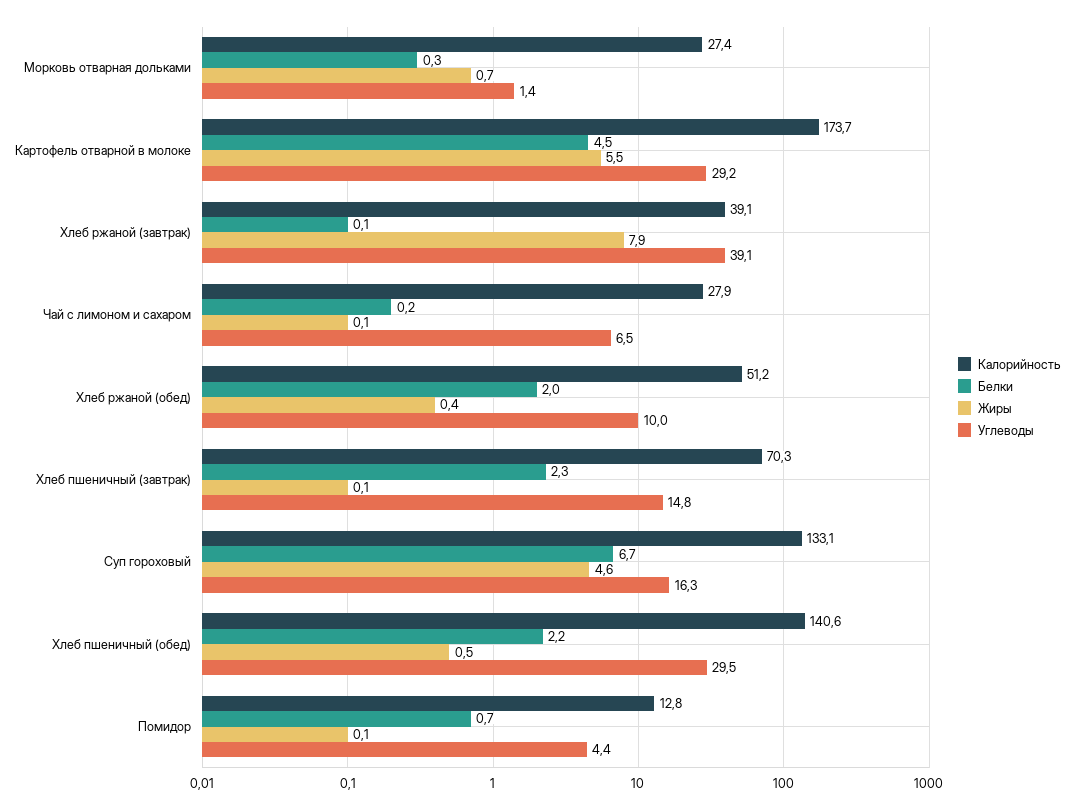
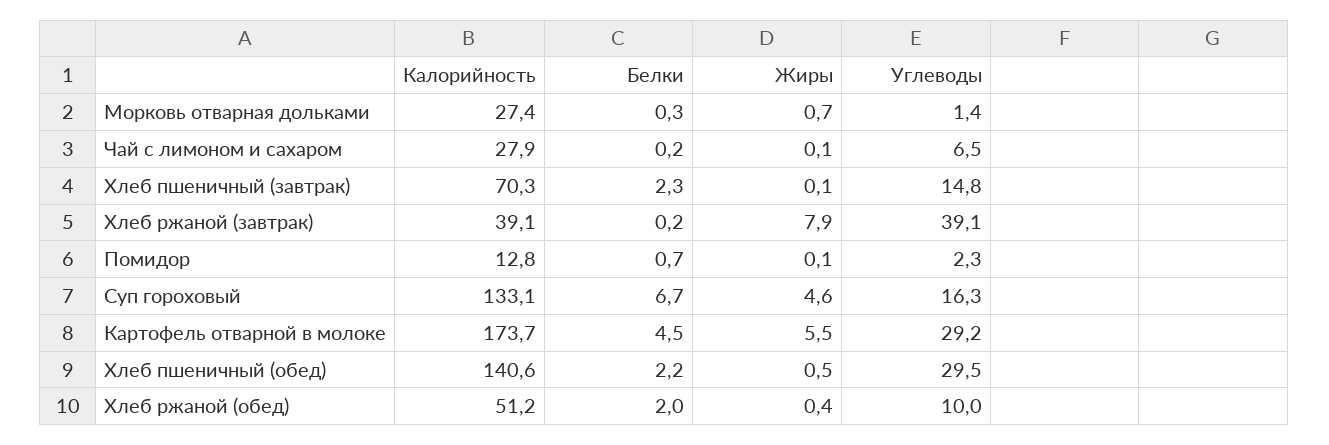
  {
    "Калорийность": {
      "Морковь отварная дольками": 27.4,
      "Картофель отварной в молоке": 173.7,
      "Хлеб ржаной (завтрак)": 39.1,
      "Чай с лимоном и сахаром": 27.9,
      "Хлеб ржаной (обед)": 51.2,
      "Хлеб пшеничный (завтрак)": 70.3,
      "Суп гороховый": 133.1,
      "Хлеб пшеничный (обед)": 140.6,
      "Помидор": 12.8
    },
    "Белки": {
      "Морковь отварная дольками": 0.3,
      "Картофель отварной в молоке": 4.5,
-     "Хлеб ржаной (завтрак)": 0.1,
+     "Хлеб ржаной (завтрак)": 0.2,
      "Чай с лимоном и сахаром": 0.2,
      "Хлеб ржаной (обед)": 2,
      "Хлеб пшеничный (завтрак)": 2.3,
      "Суп гороховый": 6.7,
      "Хлеб пшеничный (обед)": 2.2,
      "Помидор": 0.7
    },
    "Жиры": {
      "Морковь отварная дольками": 0.7,
      "Картофель отварной в молоке": 5.5,
      "Хлеб ржаной (завтрак)": 7.9,
      "Чай с лимоном и сахаром": 0.1,
      "Хлеб ржаной (обед)": 0.4,
      "Хлеб пшеничный (завтрак)": 0.1,
      "Суп гороховый": 4.6,
      "Хлеб пшеничный (обед)": 0.5,
      "Помидор": 0.1
    },
    "Углеводы": {
      "Морковь отварная дольками": 1.4,
      "Картофель отварной в молоке": 29.2,
      "Хлеб ржаной (завтрак)": 39.1,
      "Чай с лимоном и сахаром": 6.5,
      "Хлеб ржаной (обед)": 10,
      "Хлеб пшеничный (завтрак)": 14.8,
      "Суп гороховый": 16.3,
      "Хлеб пшеничный (обед)": 29.5,
-     "Помидор": 4.4
+     "Помидор": 2.3
    }
  }

